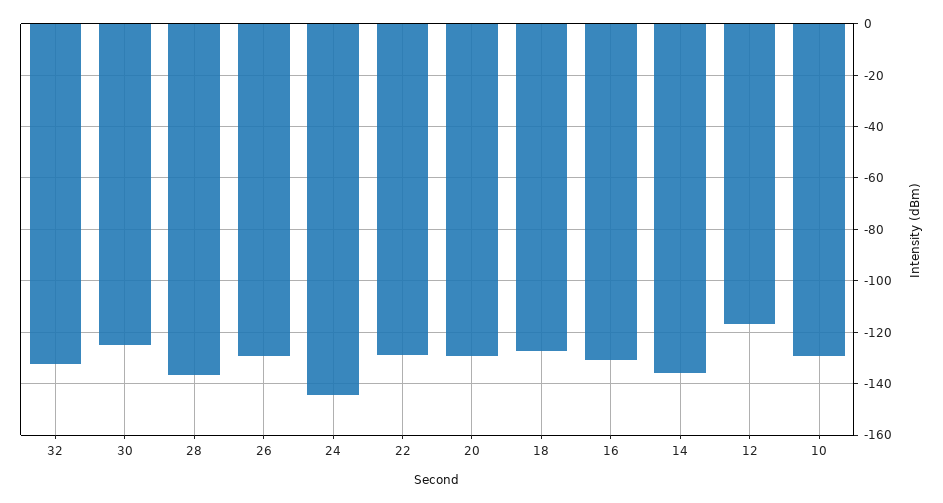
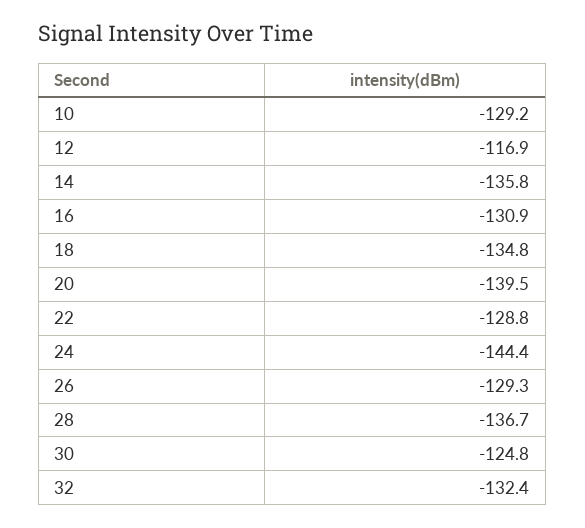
  {
    "32": -132.4,
    "30": -124.8,
    "28": -136.7,
    "26": -129.3,
    "24": -144.4,
    "22": -128.8,
-   "20": -130,
+   "20": -139.5,
-   "18": -127.5,
+   "18": -134.8,
    "16": -130.9,
    "14": -135.8,
    "12": -116.9,
    "10": -129.2
  }

